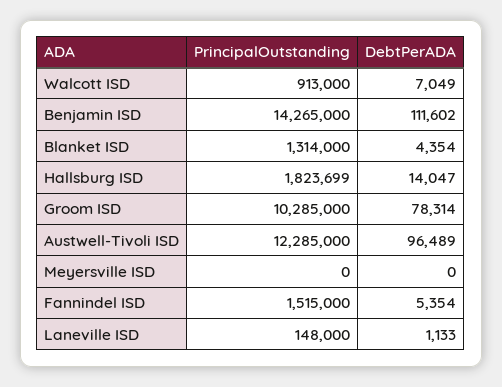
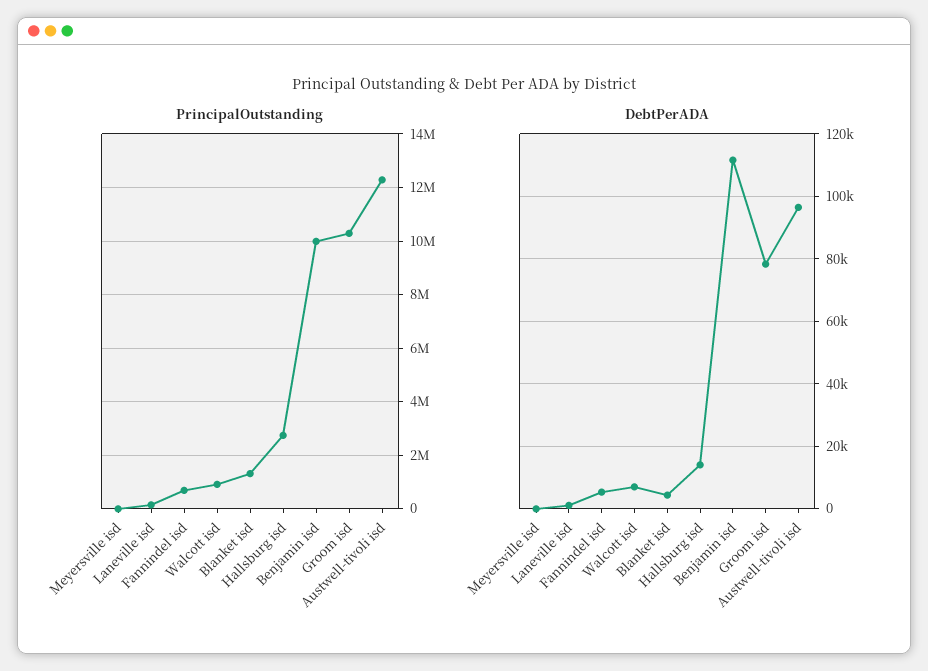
  {
    "PrincipalOutstanding": {
      "Walcott ISD": 913000,
-     "Benjamin ISD": 14265000,
+     "Benjamin ISD": 10000000,
      "Blanket ISD": 1314000,
-     "Hallsburg ISD": 1823699,
+     "Hallsburg ISD": 2750000,
      "Groom ISD": 10285000,
      "Austwell-Tivoli ISD": 12285000,
      "Meyersville ISD": 0,
-     "Fannindel ISD": 1515000,
+     "Fannindel ISD": 750000,
      "Laneville ISD": 148000
    },
    "DebtPerADA": {
      "Walcott ISD": 7049,
      "Benjamin ISD": 111602,
      "Blanket ISD": 4354,
      "Hallsburg ISD": 14047,
      "Groom ISD": 78314,
      "Austwell-Tivoli ISD": 96489,
      "Meyersville ISD": 0,
      "Fannindel ISD": 5354,
      "Laneville ISD": 1133
    }
  }

